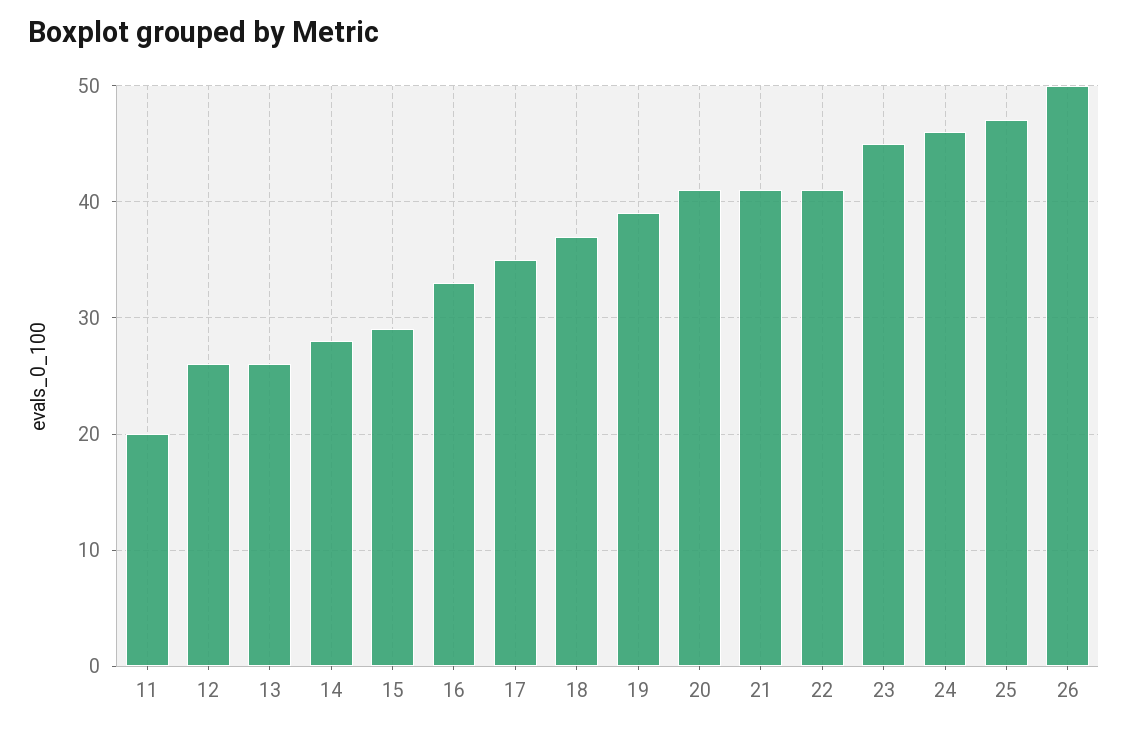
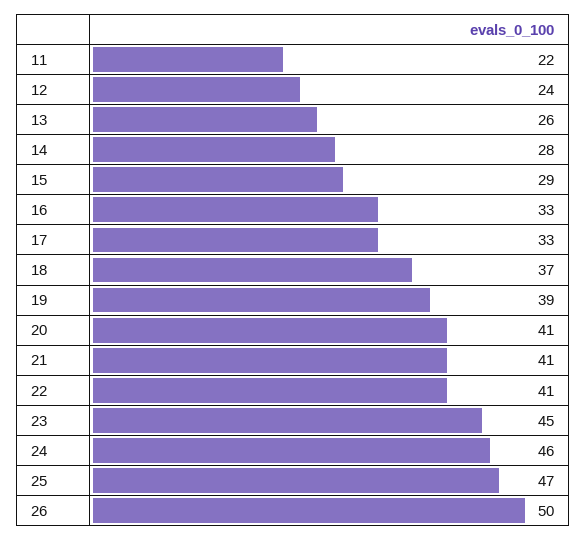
  {
-   "11": 20,
+   "11": 22,
-   "12": 26,
+   "12": 24,
    "13": 26,
    "14": 28,
    "15": 29,
    "16": 33,
-   "17": 35,
+   "17": 33,
    "18": 37,
    "19": 39,
    "20": 41,
    "21": 41,
    "22": 41,
    "23": 45,
    "24": 46,
    "25": 47,
    "26": 50
  }

